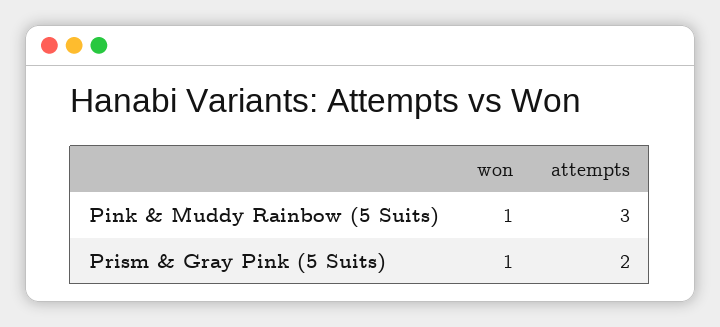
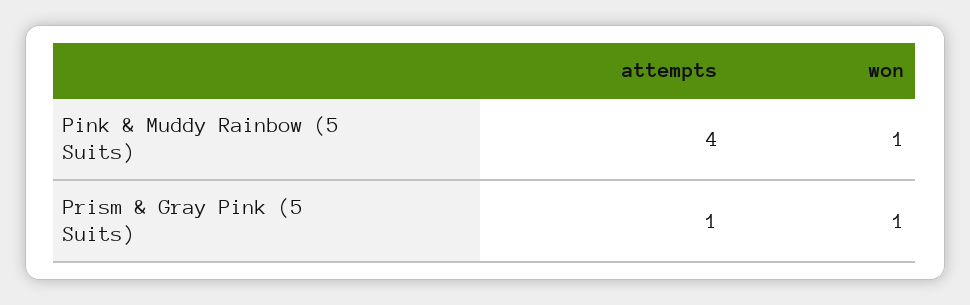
  {
    "won": {
      "Pink & Muddy Rainbow (5 Suits)": 1,
      "Prism & Gray Pink (5 Suits)": 1
    },
    "attempts": {
-     "Pink & Muddy Rainbow (5 Suits)": 3,
+     "Pink & Muddy Rainbow (5 Suits)": 4,
-     "Prism & Gray Pink (5 Suits)": 2
+     "Prism & Gray Pink (5 Suits)": 1
    }
  }

